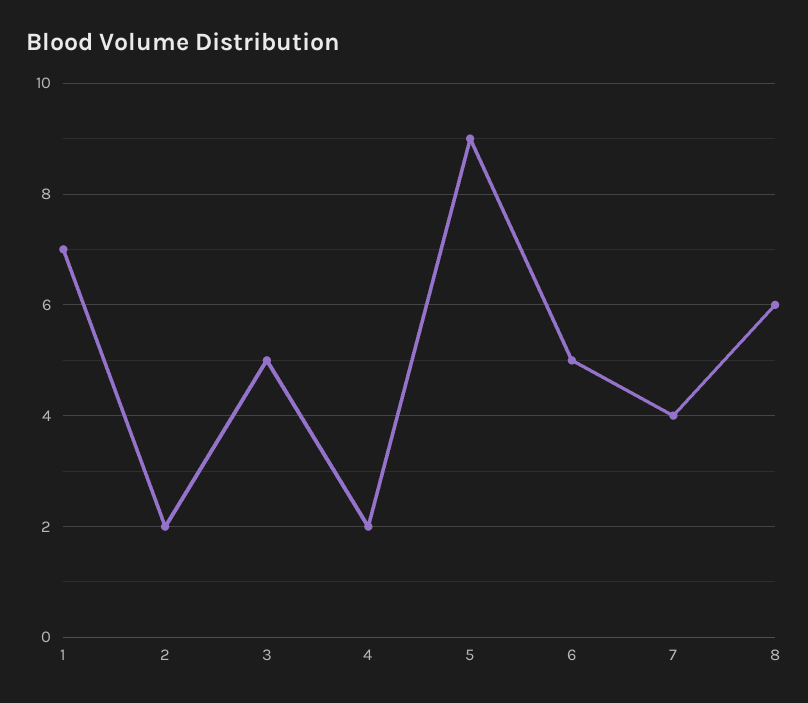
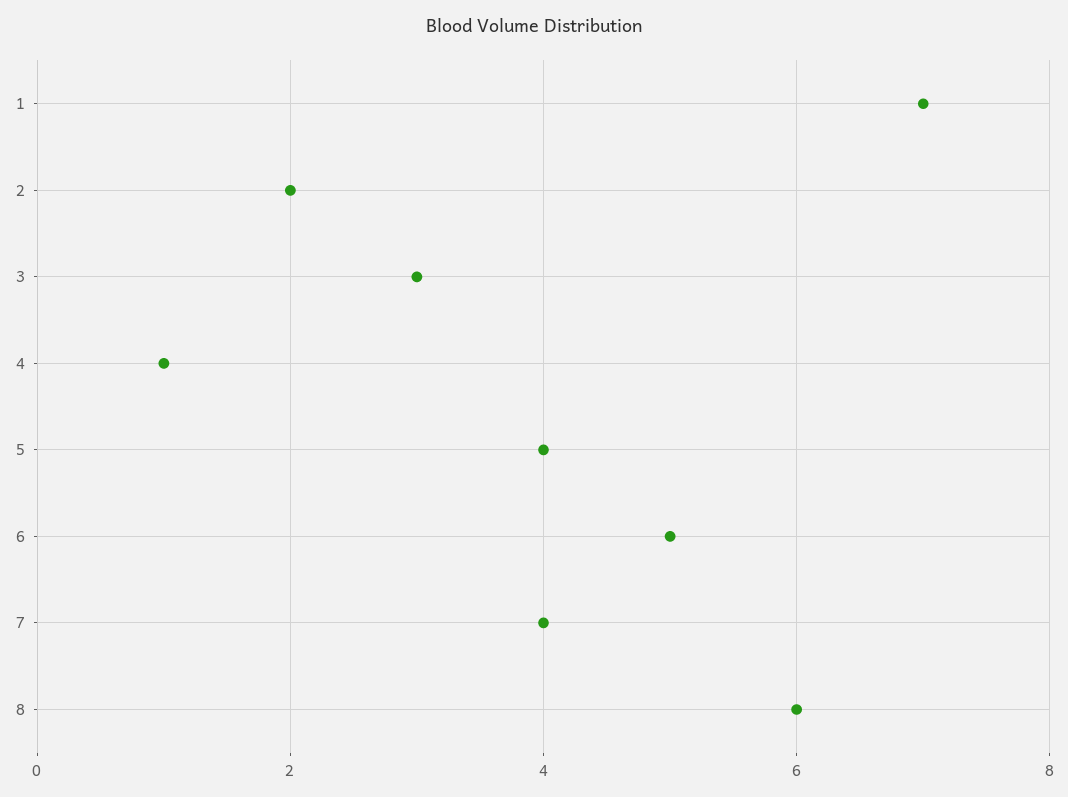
  {
    "1": 7,
    "2": 2,
-   "3": 5,
+   "3": 3,
-   "4": 2,
+   "4": 1,
-   "5": 9,
+   "5": 4,
    "6": 5,
    "7": 4,
    "8": 6
  }

